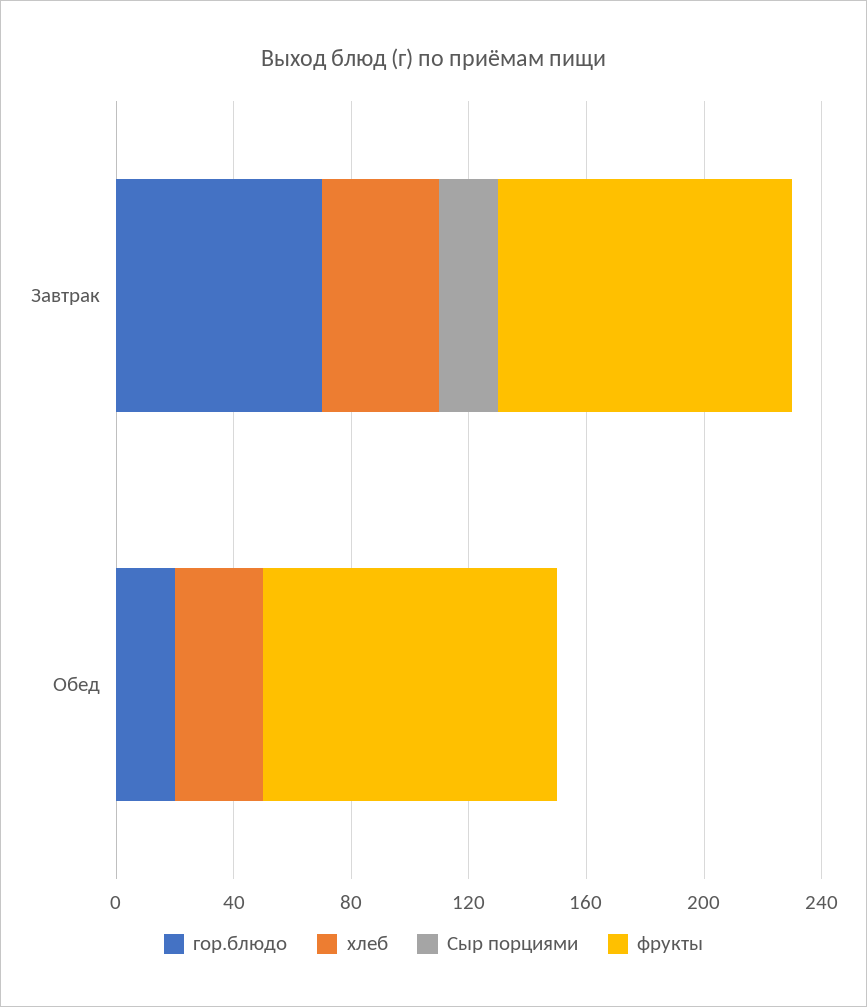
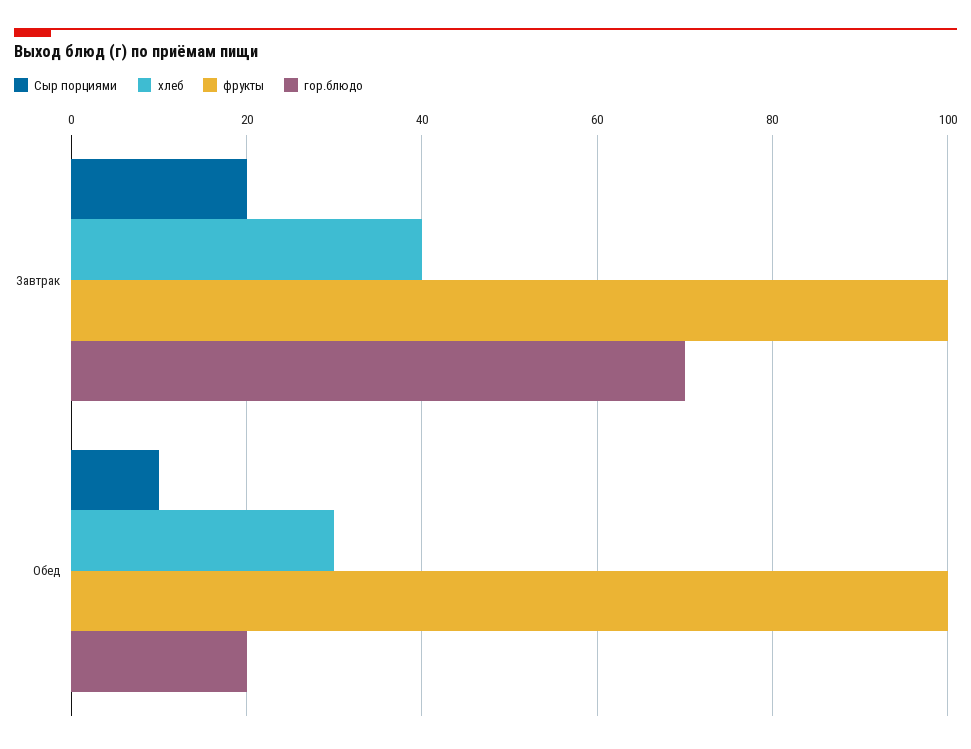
  {
    "гор.блюдо": {
      "Завтрак": 70,
      "Обед": 20
    },
    "хлеб": {
      "Завтрак": 40,
      "Обед": 30
    },
    "Сыр порциями": {
      "Завтрак": 20,
-     "Обед": 0
+     "Обед": 10
    },
    "фрукты": {
      "Завтрак": 100,
      "Обед": 100
    }
  }

